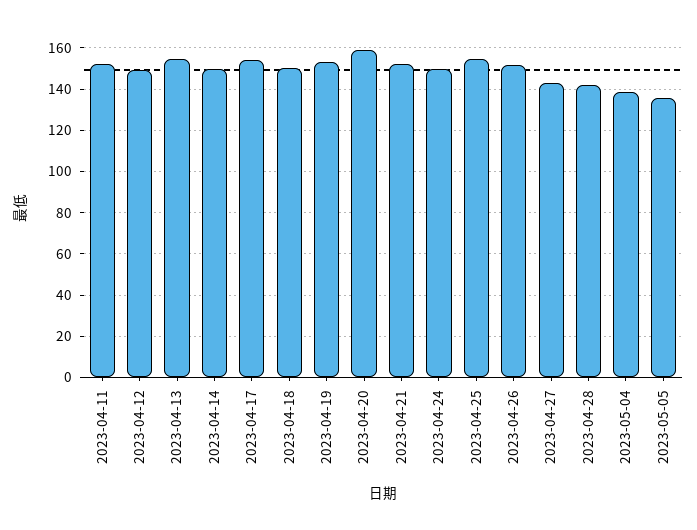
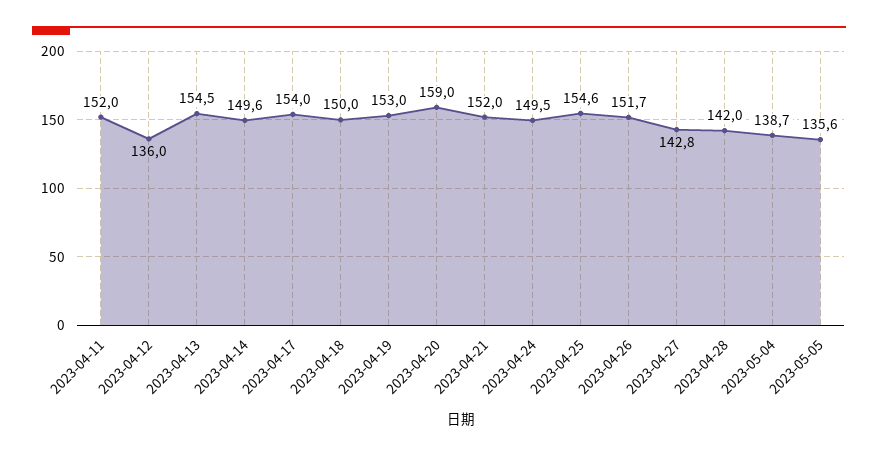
  {
    "2023-04-11": 152,
-   "2023-04-12": 150,
+   "2023-04-12": 136,
    "2023-04-13": 154.5,
    "2023-04-14": 149.6,
    "2023-04-17": 154,
    "2023-04-18": 150,
    "2023-04-19": 153,
    "2023-04-20": 159,
    "2023-04-21": 152,
    "2023-04-24": 149.5,
    "2023-04-25": 154.6,
    "2023-04-26": 151.7,
    "2023-04-27": 142.8,
    "2023-04-28": 142,
    "2023-05-04": 138.7,
    "2023-05-05": 135.6
  }

